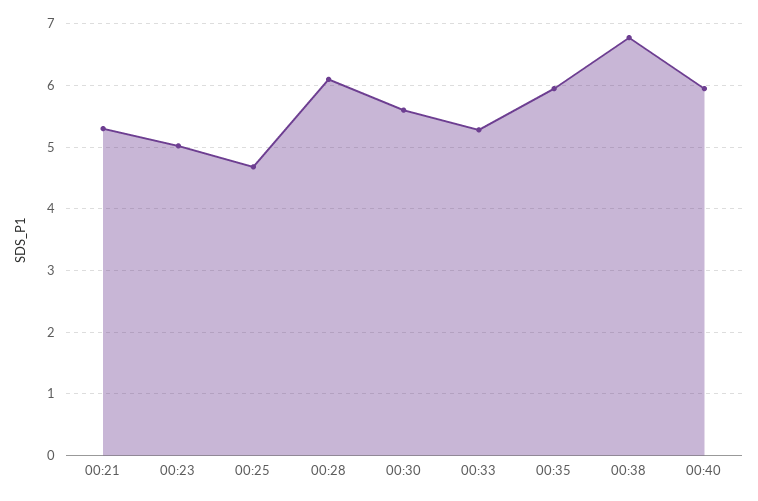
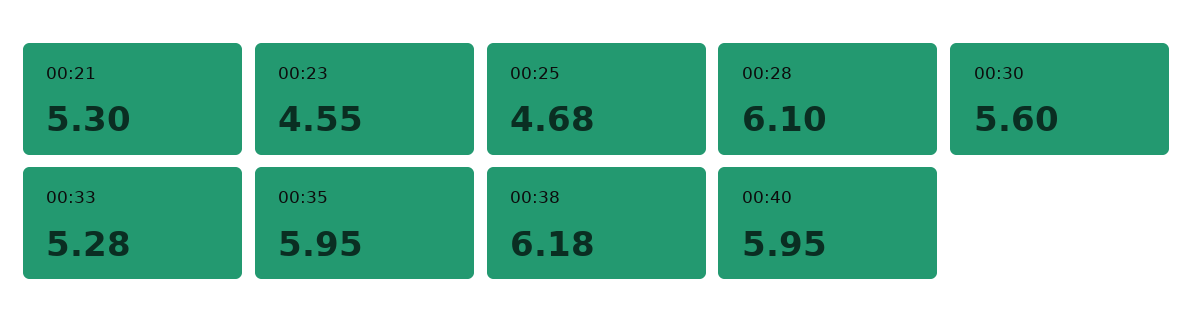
  {
    "00:21": 5.3,
-   "00:23": 5,
+   "00:23": 4.55,
    "00:25": 4.68,
    "00:28": 6.1,
    "00:30": 5.6,
    "00:33": 5.28,
    "00:35": 5.95,
-   "00:38": 6.8,
+   "00:38": 6.18,
    "00:40": 5.95
  }

